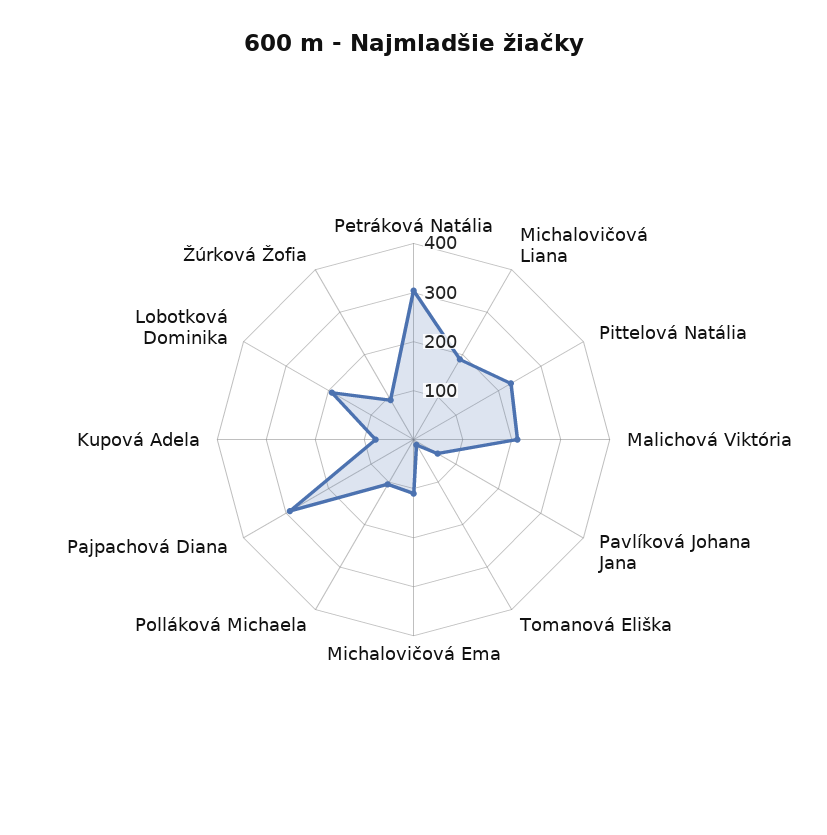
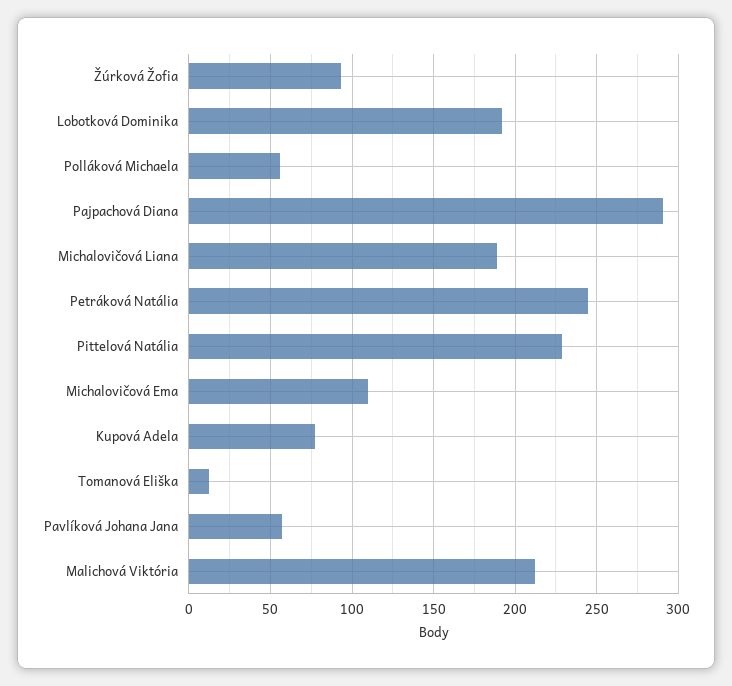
  {
-   "Petráková Natália": 300,
+   "Petráková Natália": 245,
    "Michalovičová Liana": 190,
    "Pittelová Natália": 230,
    "Malichová Viktória": 210,
    "Pavlíková Johana Jana": 55,
    "Tomanová Eliška": 10,
    "Michalovičová Ema": 110,
-   "Polláková Michaela": 100,
+   "Polláková Michaela": 55,
    "Pajpachová Diana": 290,
    "Kupová Adela": 75,
    "Lobotková Dominika": 190,
    "Žúrková Žofia": 95
  }

